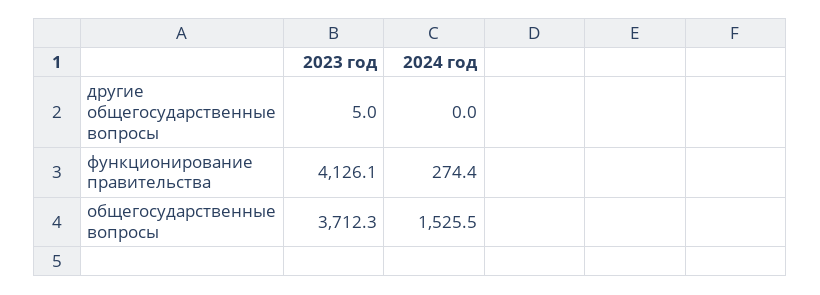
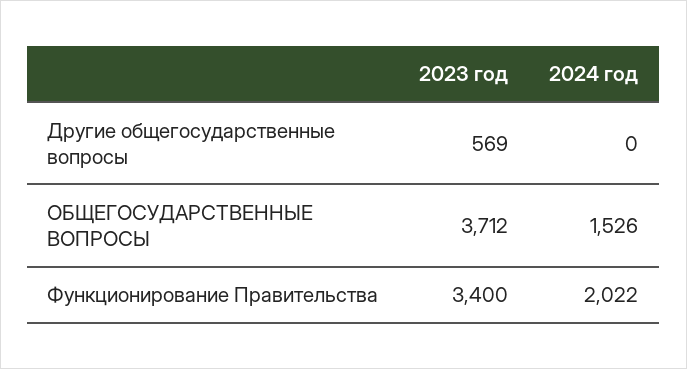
  {
    "2023 год": {
-     "другие общегосударственные вопросы": 5,
+     "другие общегосударственные вопросы": 569,
-     "функционирование правительства": 4126.1,
+     "функционирование правительства": 3400,
      "общегосударственные вопросы": 3712.3
    },
    "2024 год": {
      "другие общегосударственные вопросы": 0,
-     "функционирование правительства": 274.4,
+     "функционирование правительства": 2022,
      "общегосударственные вопросы": 1525.5
    }
  }

